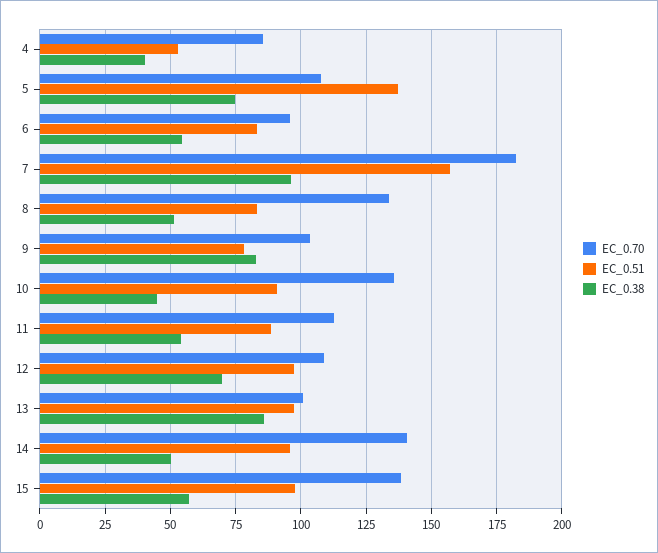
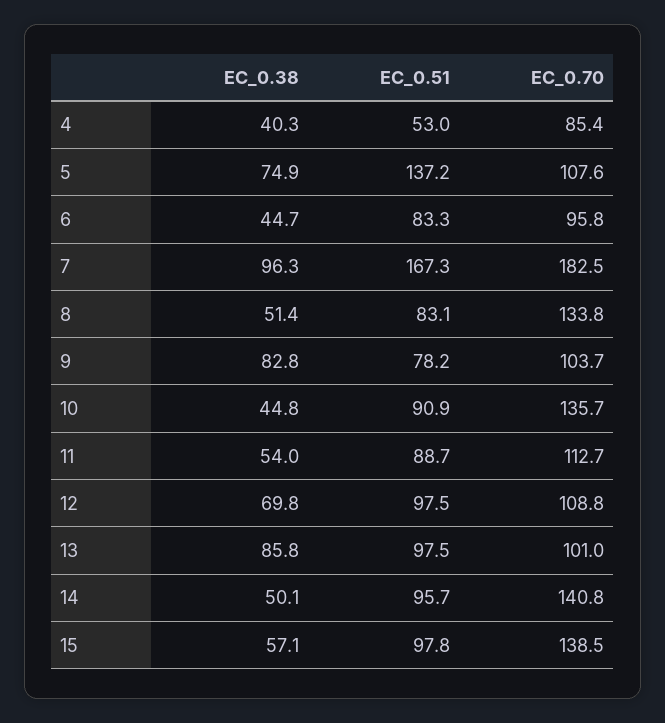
  {
    "EC_0.70": {
      "4": 85.4,
      "5": 107.6,
      "6": 95.8,
      "7": 182.5,
      "8": 133.8,
      "9": 103.7,
      "10": 135.7,
      "11": 112.7,
      "12": 108.8,
      "13": 101,
      "14": 140.8,
      "15": 138.5
    },
    "EC_0.51": {
      "4": 53,
      "5": 137.2,
      "6": 83.3,
-     "7": 157.5,
+     "7": 167.3,
      "8": 83.1,
      "9": 78.2,
      "10": 90.9,
      "11": 88.7,
      "12": 97.5,
      "13": 97.5,
      "14": 95.7,
      "15": 97.8
    },
    "EC_0.38": {
      "4": 40.3,
      "5": 74.9,
-     "6": 55,
+     "6": 44.7,
      "7": 96.3,
      "8": 51.4,
      "9": 82.8,
      "10": 44.8,
      "11": 54,
      "12": 69.8,
      "13": 85.8,
      "14": 50.1,
      "15": 57.1
    }
  }

